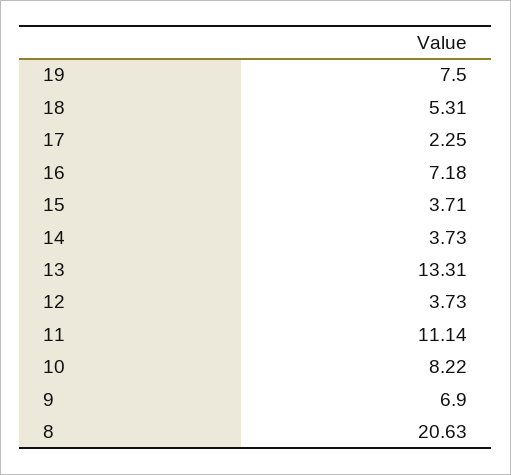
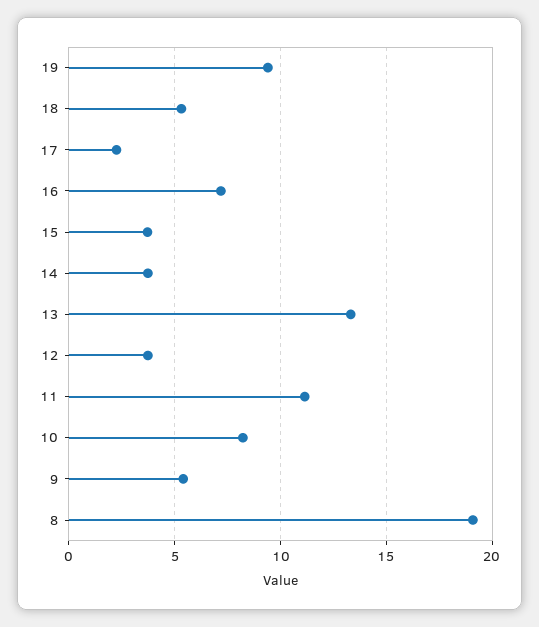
  {
-   "19": 7.5,
+   "19": 9.5,
    "18": 5.31,
    "17": 2.25,
    "16": 7.18,
    "15": 3.71,
    "14": 3.73,
    "13": 13.31,
    "12": 3.73,
    "11": 11.14,
    "10": 8.22,
-   "9": 6.9,
+   "9": 5.5,
-   "8": 20.63
+   "8": 19
  }

